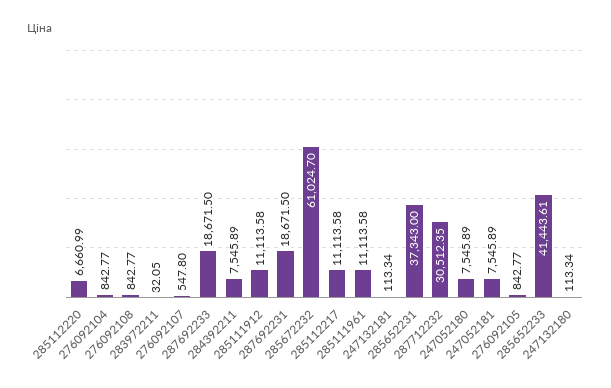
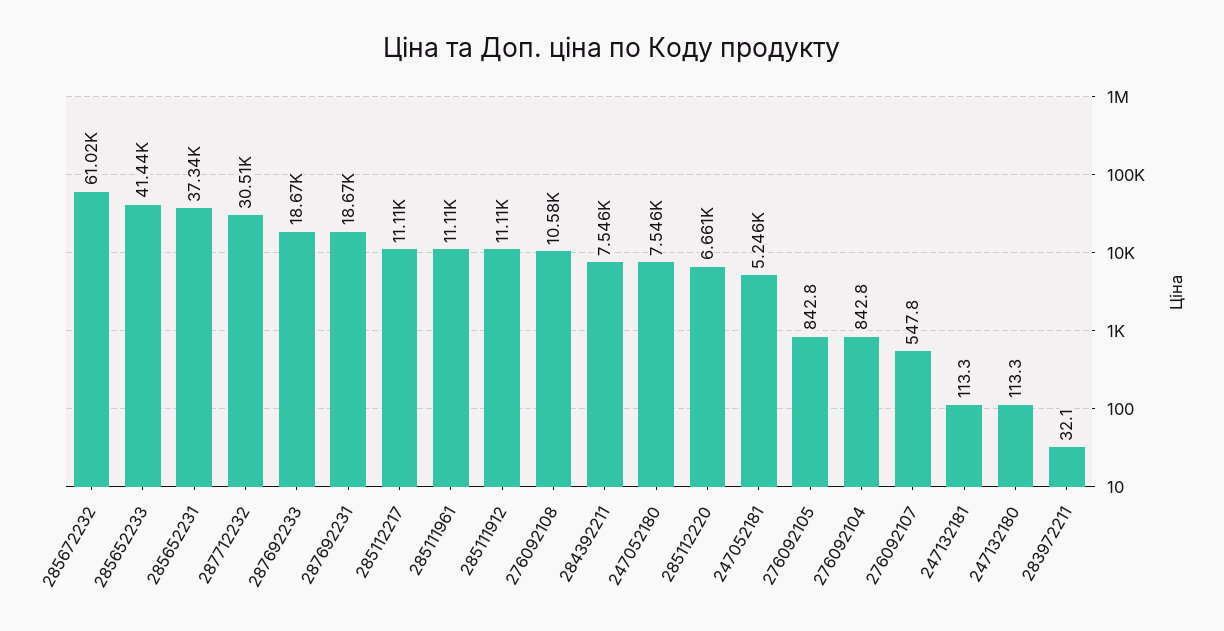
  {
    "285112220": 6660.99,
    "276092104": 842.77,
-   "276092108": 842.77,
+   "276092108": 10580,
    "283972211": 32.05,
    "276092107": 547.8,
    "287692233": 18671.5,
    "284392211": 7545.89,
    "285111912": 11113.58,
    "287692231": 18671.5,
    "285672232": 61024.7,
    "285112217": 11113.58,
    "285111961": 11113.58,
    "247132181": 113.34,
    "285652231": 37343,
    "287712232": 30512.35,
    "247052180": 7545.89,
-   "247052181": 7545.89,
+   "247052181": 5246,
    "276092105": 842.77,
    "285652233": 41443.61,
    "247132180": 113.34
  }

